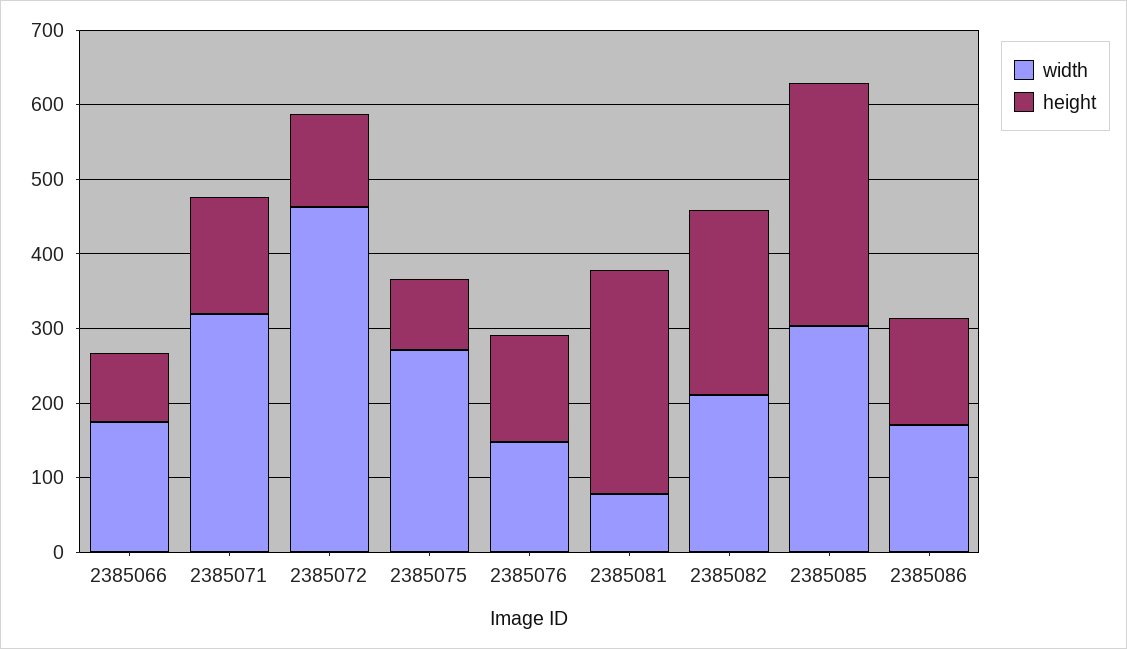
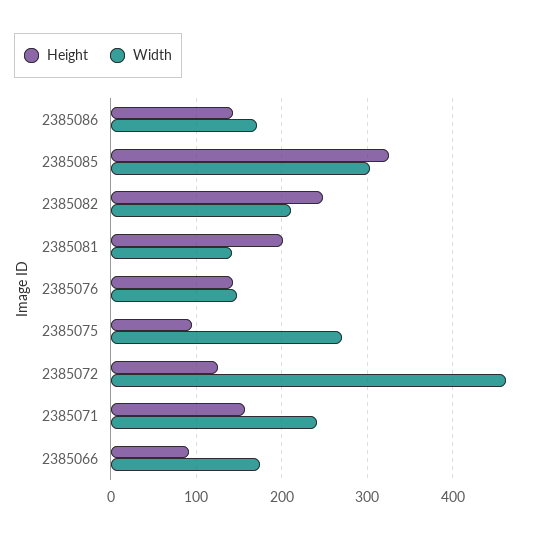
  {
    "width": {
      "2385066": 180,
-     "2385071": 320,
+     "2385071": 240,
      "2385072": 460,
      "2385075": 270,
      "2385076": 150,
-     "2385081": 80,
+     "2385081": 140,
      "2385082": 210,
      "2385085": 300,
      "2385086": 170
    },
    "height": {
      "2385066": 90,
      "2385071": 160,
      "2385072": 130,
      "2385075": 100,
      "2385076": 140,
-     "2385081": 300,
+     "2385081": 200,
      "2385082": 250,
      "2385085": 330,
      "2385086": 140
    }
  }

